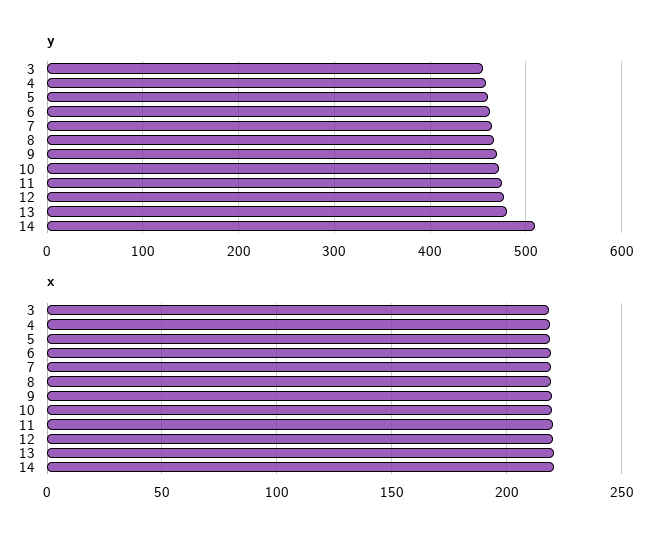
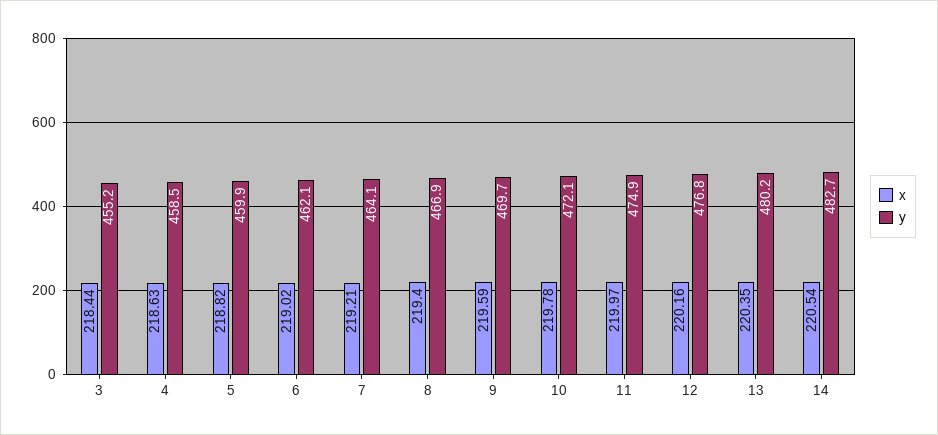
  {
    "y": {
      "3": 455.2,
      "4": 458.5,
      "5": 459.9,
      "6": 462.1,
      "7": 464.1,
      "8": 466.9,
      "9": 469.7,
      "10": 472.1,
      "11": 474.9,
      "12": 476.8,
      "13": 480.2,
-     "14": 510
+     "14": 482.7
    },
    "x": {
      "3": 218.44,
      "4": 218.63,
      "5": 218.82,
      "6": 219.02,
      "7": 219.21,
      "8": 219.4,
      "9": 219.59,
      "10": 219.78,
      "11": 219.97,
      "12": 220.16,
      "13": 220.35,
      "14": 220.54
    }
  }

